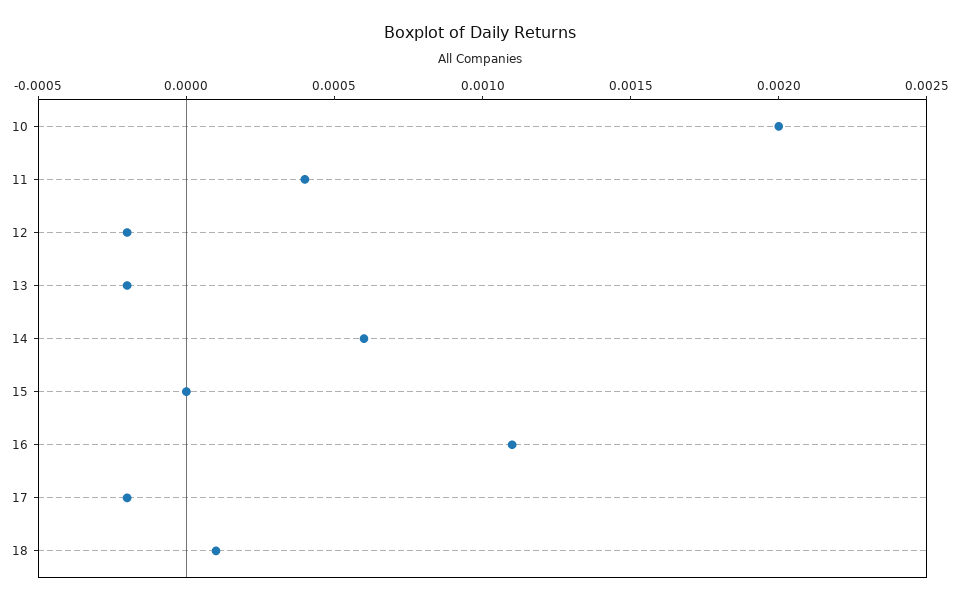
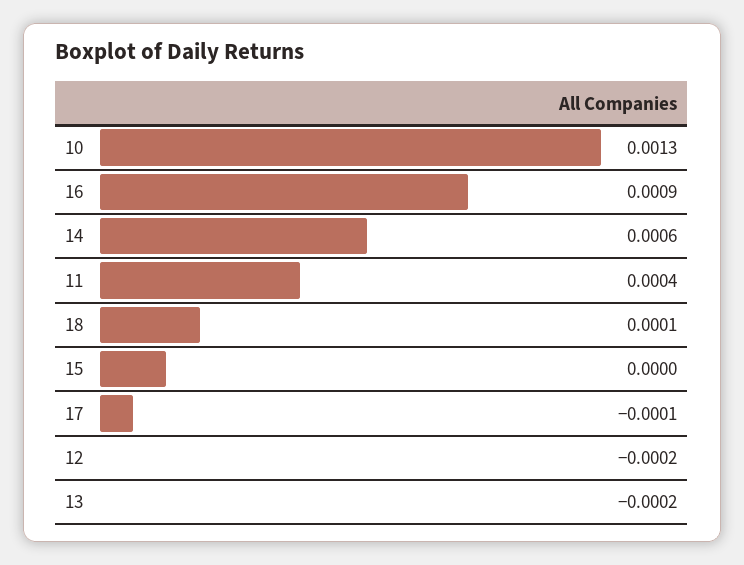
  {
-   "10": 0.002,
+   "10": 0.0013,
    "11": 0.0004,
    "12": -0.0002,
    "13": -0.0002,
    "14": 0.0006,
    "15": 0,
-   "16": 0.0011,
+   "16": 0.0009,
-   "17": -0.0002,
+   "17": -0.0001,
    "18": 0.0001
  }

